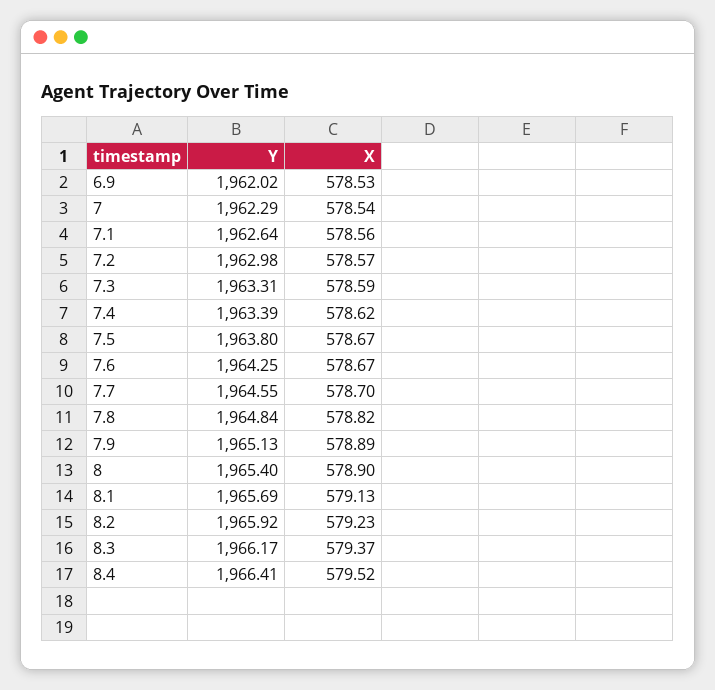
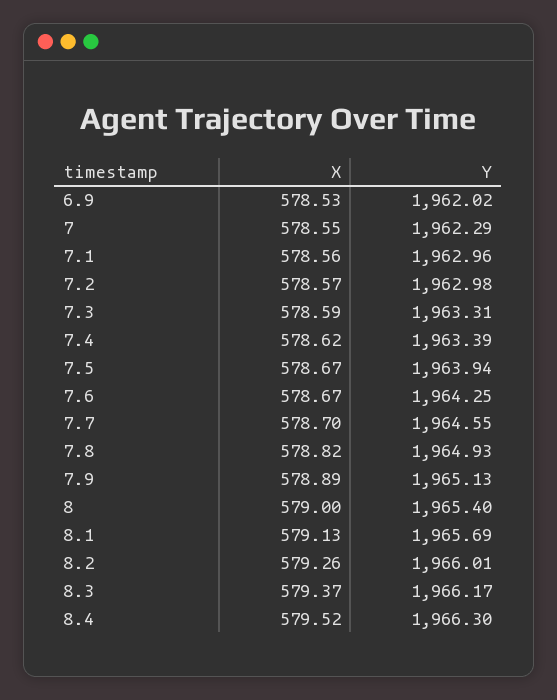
  {
    "Y": {
      "6.9": 1962.02,
      "7": 1962.29,
-     "7.1": 1962.64,
+     "7.1": 1962.96,
      "7.2": 1962.98,
      "7.3": 1963.31,
      "7.4": 1963.39,
-     "7.5": 1963.8,
+     "7.5": 1963.94,
      "7.6": 1964.25,
      "7.7": 1964.55,
-     "7.8": 1964.84,
+     "7.8": 1964.93,
      "7.9": 1965.13,
      "8": 1965.4,
      "8.1": 1965.69,
-     "8.2": 1965.92,
+     "8.2": 1966.01,
      "8.3": 1966.17,
-     "8.4": 1966.41
+     "8.4": 1966.3
    },
    "X": {
      "6.9": 578.53,
-     "7": 578.54,
+     "7": 578.55,
      "7.1": 578.56,
      "7.2": 578.57,
      "7.3": 578.59,
      "7.4": 578.62,
      "7.5": 578.67,
      "7.6": 578.67,
      "7.7": 578.7,
      "7.8": 578.82,
      "7.9": 578.89,
-     "8": 578.9,
+     "8": 579,
      "8.1": 579.13,
-     "8.2": 579.23,
+     "8.2": 579.26,
      "8.3": 579.37,
      "8.4": 579.52
    }
  }

